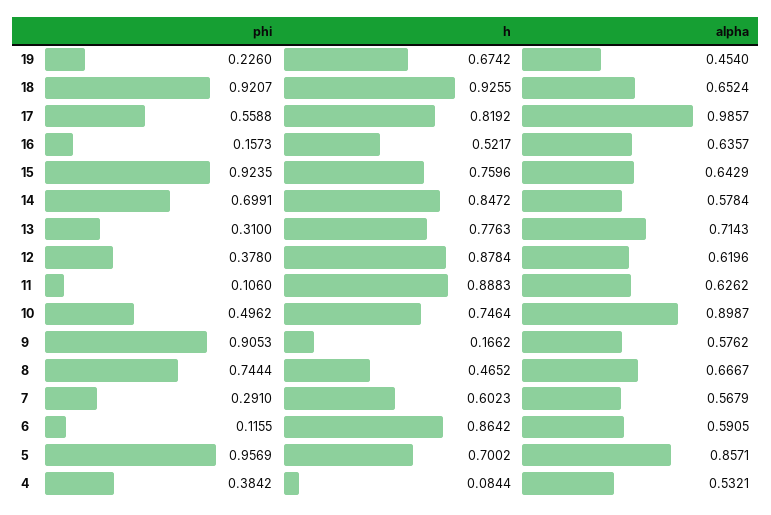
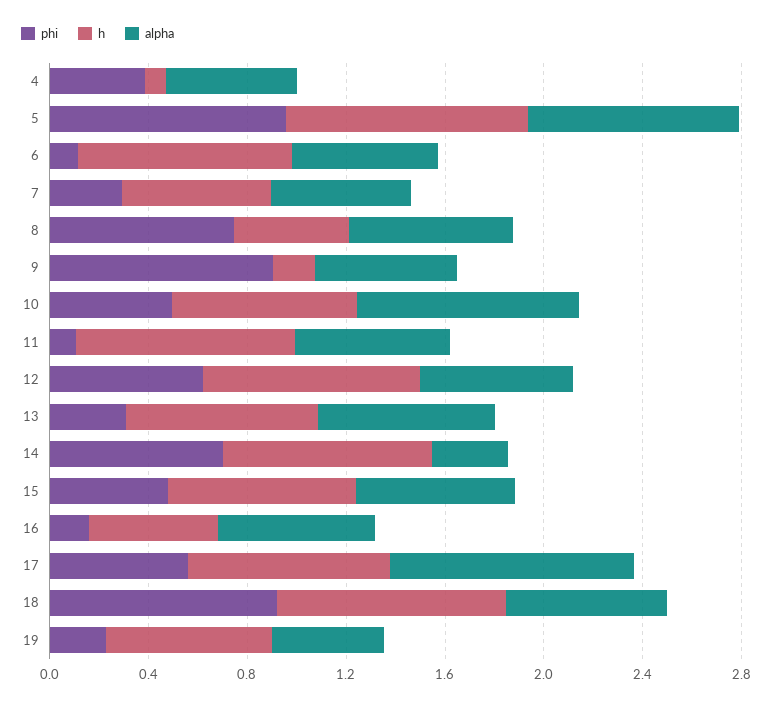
  {
    "phi": {
      "19": 0.226,
      "18": 0.9207,
      "17": 0.5588,
      "16": 0.1573,
-     "15": 0.9235,
+     "15": 0.5,
      "14": 0.6991,
      "13": 0.31,
-     "12": 0.378,
+     "12": 0.6,
      "11": 0.106,
      "10": 0.4962,
      "9": 0.9053,
      "8": 0.7444,
      "7": 0.291,
      "6": 0.1155,
      "5": 0.9569,
      "4": 0.3842
    },
    "h": {
      "19": 0.6742,
      "18": 0.9255,
      "17": 0.8192,
      "16": 0.5217,
      "15": 0.7596,
      "14": 0.8472,
      "13": 0.7763,
      "12": 0.8784,
      "11": 0.8883,
      "10": 0.7464,
      "9": 0.1662,
      "8": 0.4652,
      "7": 0.6023,
      "6": 0.8642,
-     "5": 0.7002,
+     "5": 1,
      "4": 0.0844
    },
    "alpha": {
      "19": 0.454,
      "18": 0.6524,
      "17": 0.9857,
      "16": 0.6357,
      "15": 0.6429,
-     "14": 0.5784,
+     "14": 0.3,
      "13": 0.7143,
      "12": 0.6196,
      "11": 0.6262,
      "10": 0.8987,
      "9": 0.5762,
      "8": 0.6667,
      "7": 0.5679,
      "6": 0.5905,
      "5": 0.8571,
      "4": 0.5321
    }
  }

